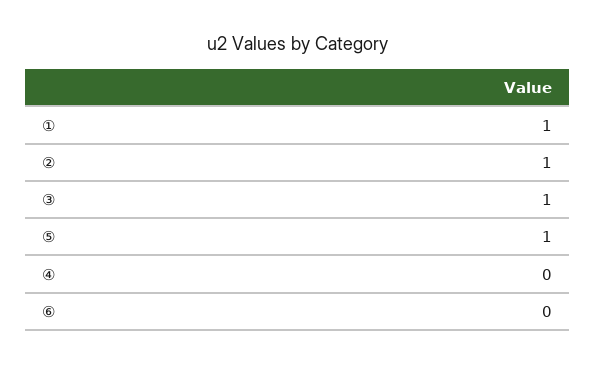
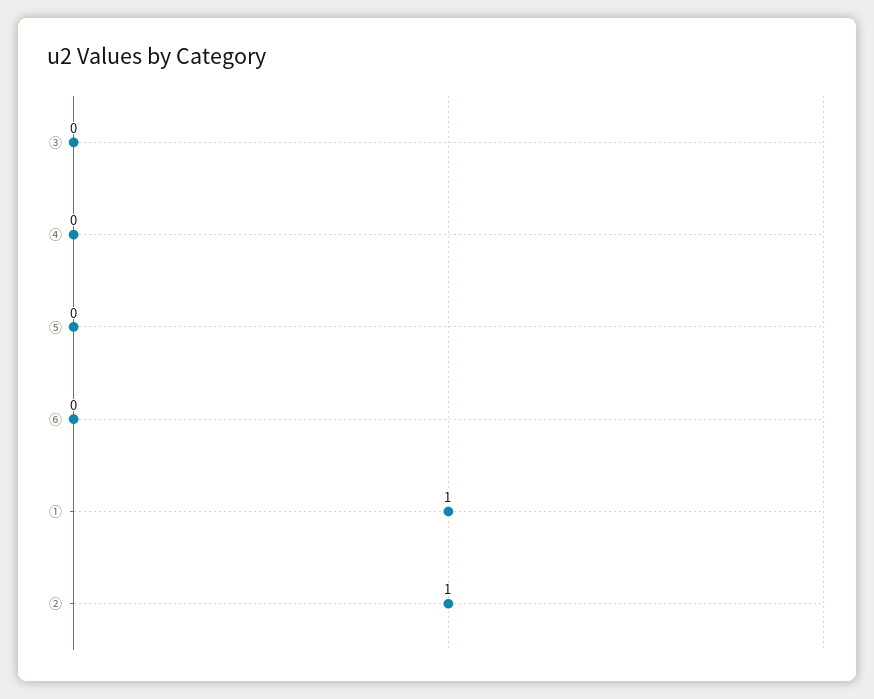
  {
    "①": 1,
    "②": 1,
-   "③": 1,
+   "③": 0,
-   "⑤": 1,
+   "⑤": 0,
    "④": 0,
    "⑥": 0
  }

